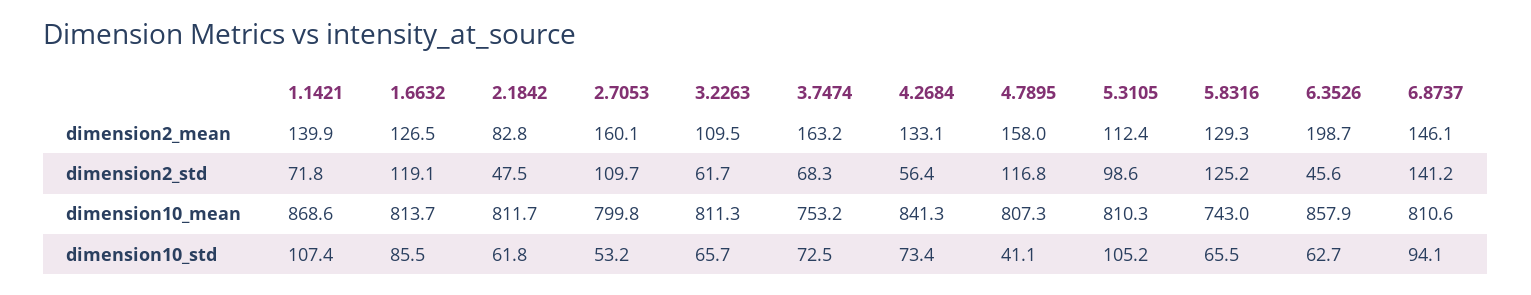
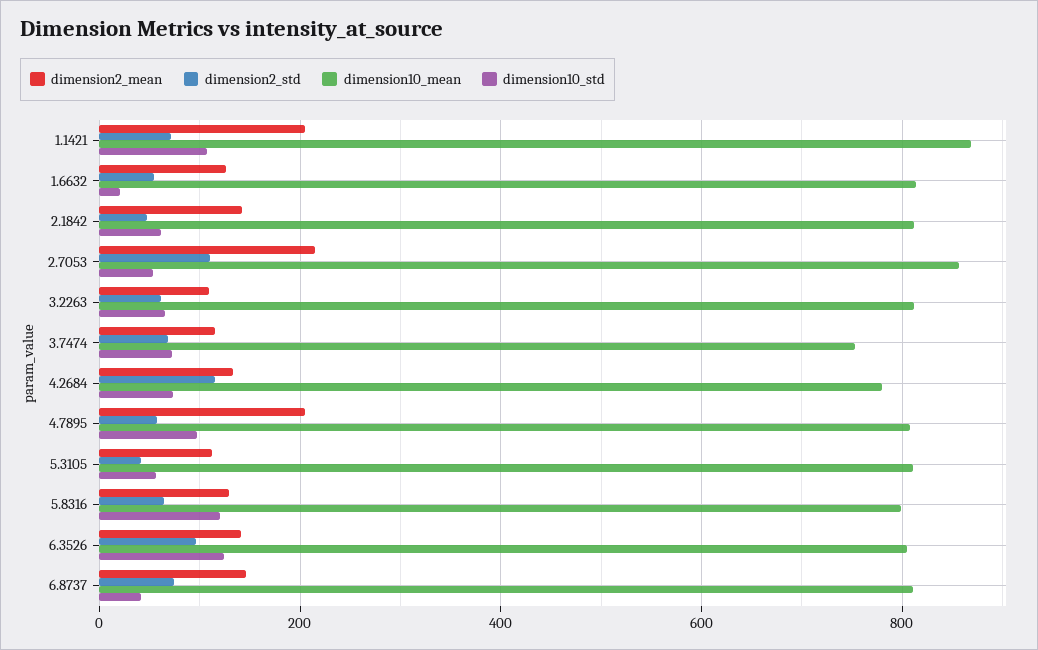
  {
    "dimension2_mean": {
-     "1.1421": 139.9,
+     "1.1421": 200,
      "1.6632": 126.5,
-     "2.1842": 82.8,
+     "2.1842": 140,
-     "2.7053": 160.1,
+     "2.7053": 220,
      "3.2263": 109.5,
-     "3.7474": 163.2,
+     "3.7474": 120,
      "4.2684": 133.1,
-     "4.7895": 158,
+     "4.7895": 200,
      "5.3105": 112.4,
      "5.8316": 129.3,
-     "6.3526": 198.7,
+     "6.3526": 140,
      "6.8737": 146.1
    },
    "dimension2_std": {
      "1.1421": 71.8,
-     "1.6632": 119.1,
+     "1.6632": 60,
      "2.1842": 47.5,
      "2.7053": 109.7,
      "3.2263": 61.7,
      "3.7474": 68.3,
-     "4.2684": 56.4,
+     "4.2684": 120,
-     "4.7895": 116.8,
+     "4.7895": 60,
-     "5.3105": 98.6,
+     "5.3105": 40,
-     "5.8316": 125.2,
+     "5.8316": 60,
-     "6.3526": 45.6,
+     "6.3526": 100,
-     "6.8737": 141.2
+     "6.8737": 80
    },
    "dimension10_mean": {
      "1.1421": 868.6,
      "1.6632": 813.7,
      "2.1842": 811.7,
-     "2.7053": 799.8,
+     "2.7053": 860,
      "3.2263": 811.3,
      "3.7474": 753.2,
-     "4.2684": 841.3,
+     "4.2684": 780,
      "4.7895": 807.3,
      "5.3105": 810.3,
-     "5.8316": 743,
+     "5.8316": 800,
-     "6.3526": 857.9,
+     "6.3526": 800,
      "6.8737": 810.6
    },
    "dimension10_std": {
      "1.1421": 107.4,
-     "1.6632": 85.5,
+     "1.6632": 20,
      "2.1842": 61.8,
      "2.7053": 53.2,
      "3.2263": 65.7,
      "3.7474": 72.5,
      "4.2684": 73.4,
-     "4.7895": 41.1,
+     "4.7895": 100,
-     "5.3105": 105.2,
+     "5.3105": 60,
-     "5.8316": 65.5,
+     "5.8316": 120,
-     "6.3526": 62.7,
+     "6.3526": 120,
-     "6.8737": 94.1
+     "6.8737": 40
    }
  }

